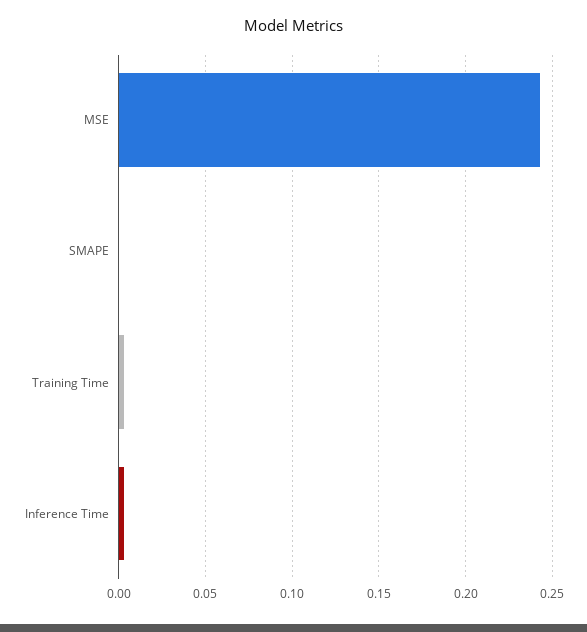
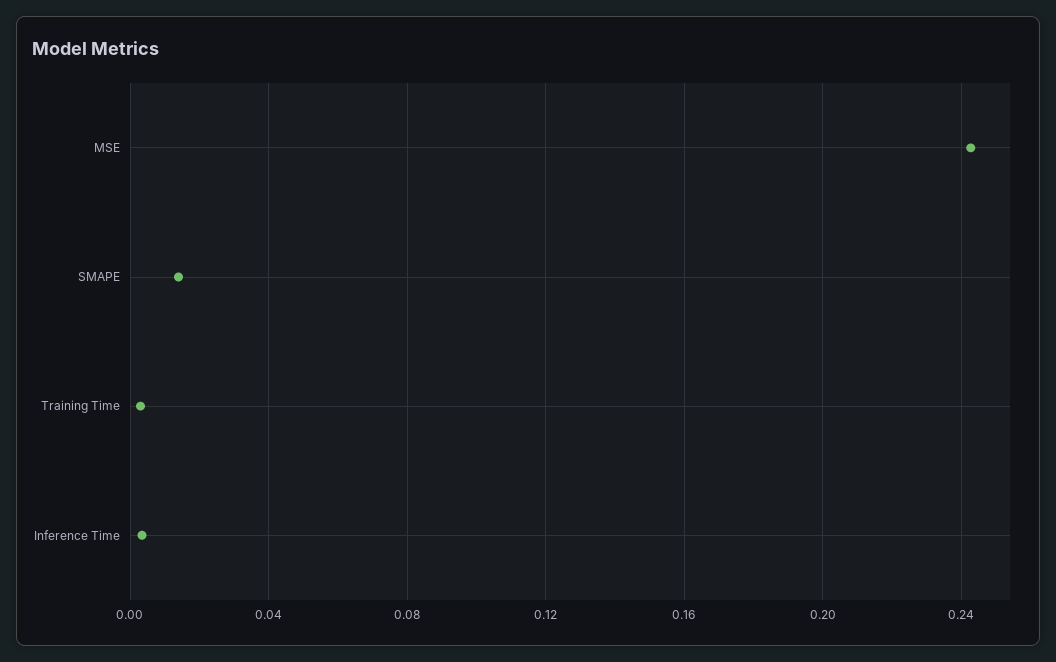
  {
    "MSE": 0.245,
-   "SMAPE": 0,
+   "SMAPE": 0.015,
    "Training Time": 0.005,
    "Inference Time": 0.005
  }

